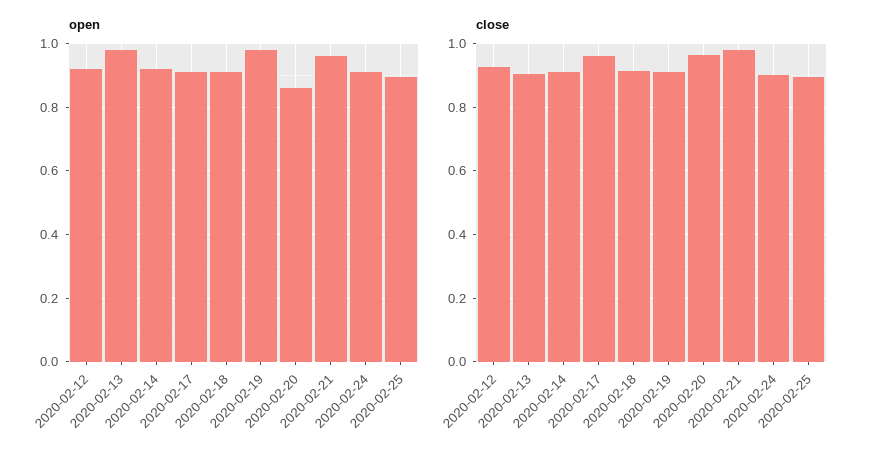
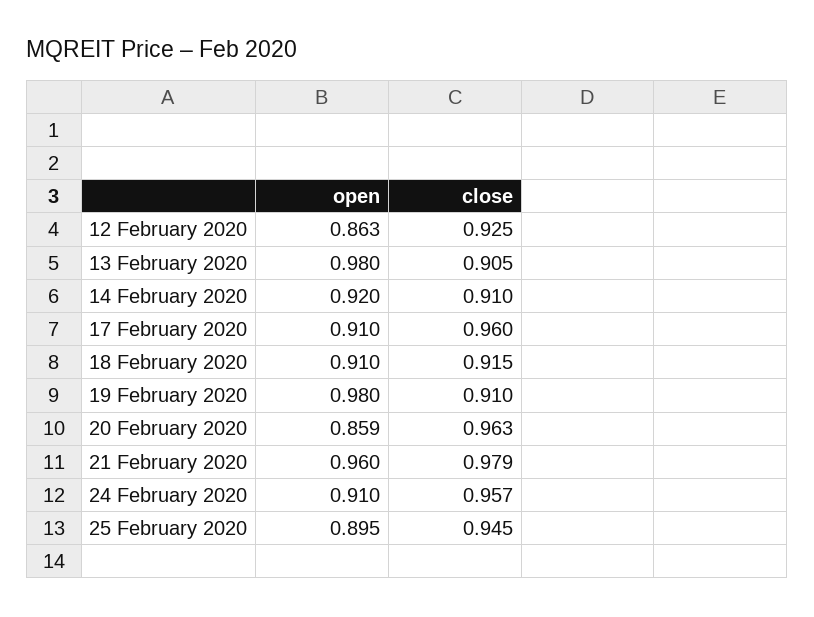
  {
    "open": {
-     "2020-02-12": 0.92,
+     "2020-02-12": 0.863,
      "2020-02-13": 0.98,
      "2020-02-14": 0.92,
      "2020-02-17": 0.91,
      "2020-02-18": 0.91,
      "2020-02-19": 0.98,
      "2020-02-20": 0.859,
      "2020-02-21": 0.96,
      "2020-02-24": 0.91,
      "2020-02-25": 0.895
    },
    "close": {
      "2020-02-12": 0.925,
      "2020-02-13": 0.905,
      "2020-02-14": 0.91,
      "2020-02-17": 0.96,
      "2020-02-18": 0.915,
      "2020-02-19": 0.91,
      "2020-02-20": 0.963,
      "2020-02-21": 0.979,
-     "2020-02-24": 0.9,
+     "2020-02-24": 0.957,
-     "2020-02-25": 0.9
+     "2020-02-25": 0.945
    }
  }

